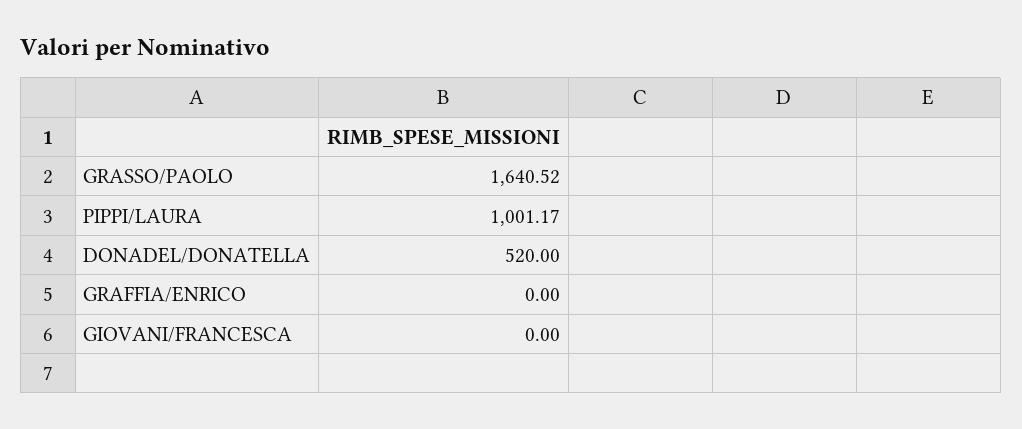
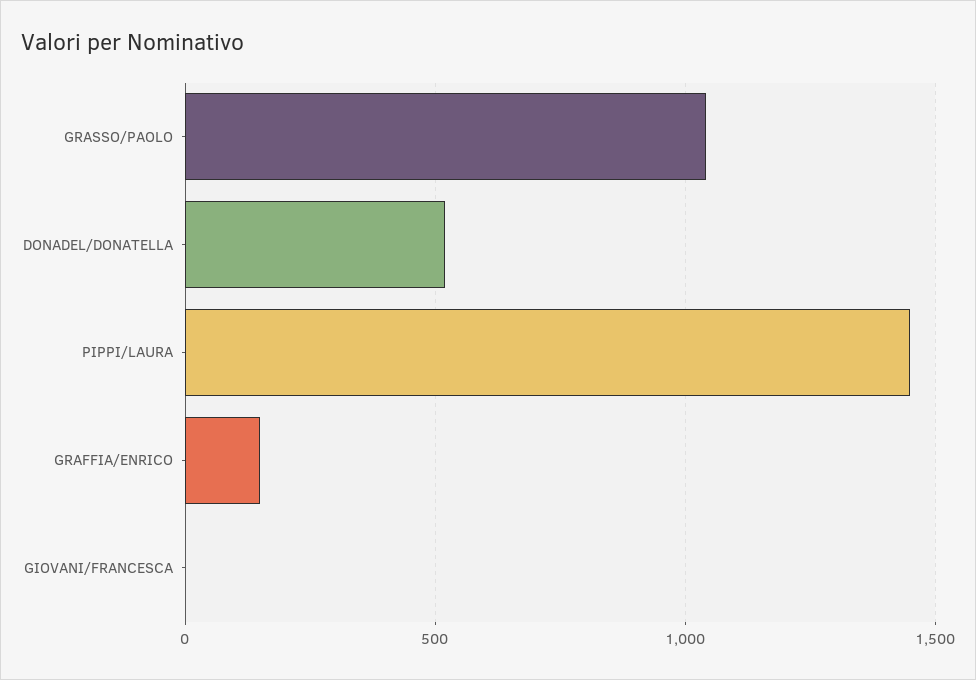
  {
-   "GRASSO/PAOLO": 1640.52,
+   "GRASSO/PAOLO": 1050,
-   "PIPPI/LAURA": 1001.17,
+   "PIPPI/LAURA": 1450,
    "DONADEL/DONATELLA": 520,
-   "GRAFFIA/ENRICO": 0,
+   "GRAFFIA/ENRICO": 150,
    "GIOVANI/FRANCESCA": 0
  }

